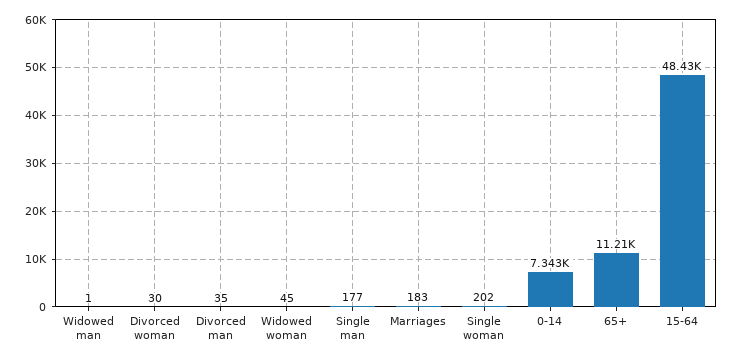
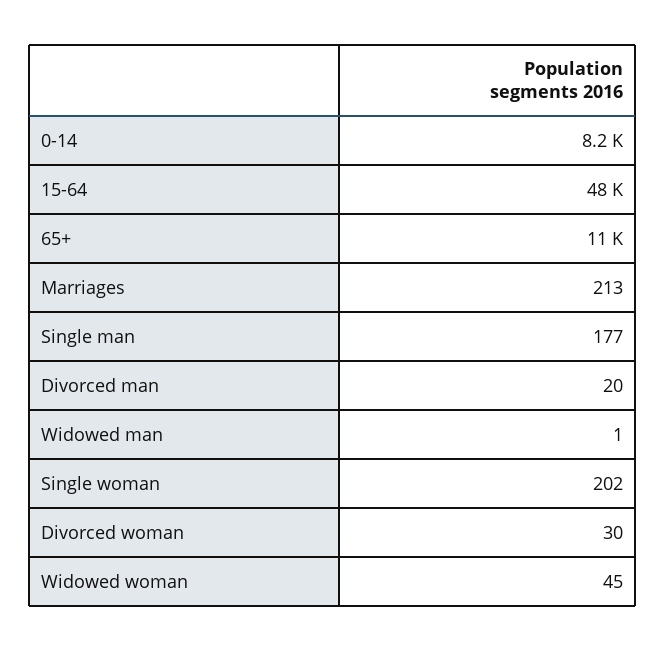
  {
    "Widowed man": 1,
    "Divorced woman": 30,
-   "Divorced man": 35,
+   "Divorced man": 20,
    "Widowed woman": 45,
    "Single man": 177,
-   "Marriages": 183,
+   "Marriages": 213,
    "Single woman": 202,
-   "0-14": 7343,
+   "0-14": 8200,
    "65+": 11210,
    "15-64": 48430
  }

